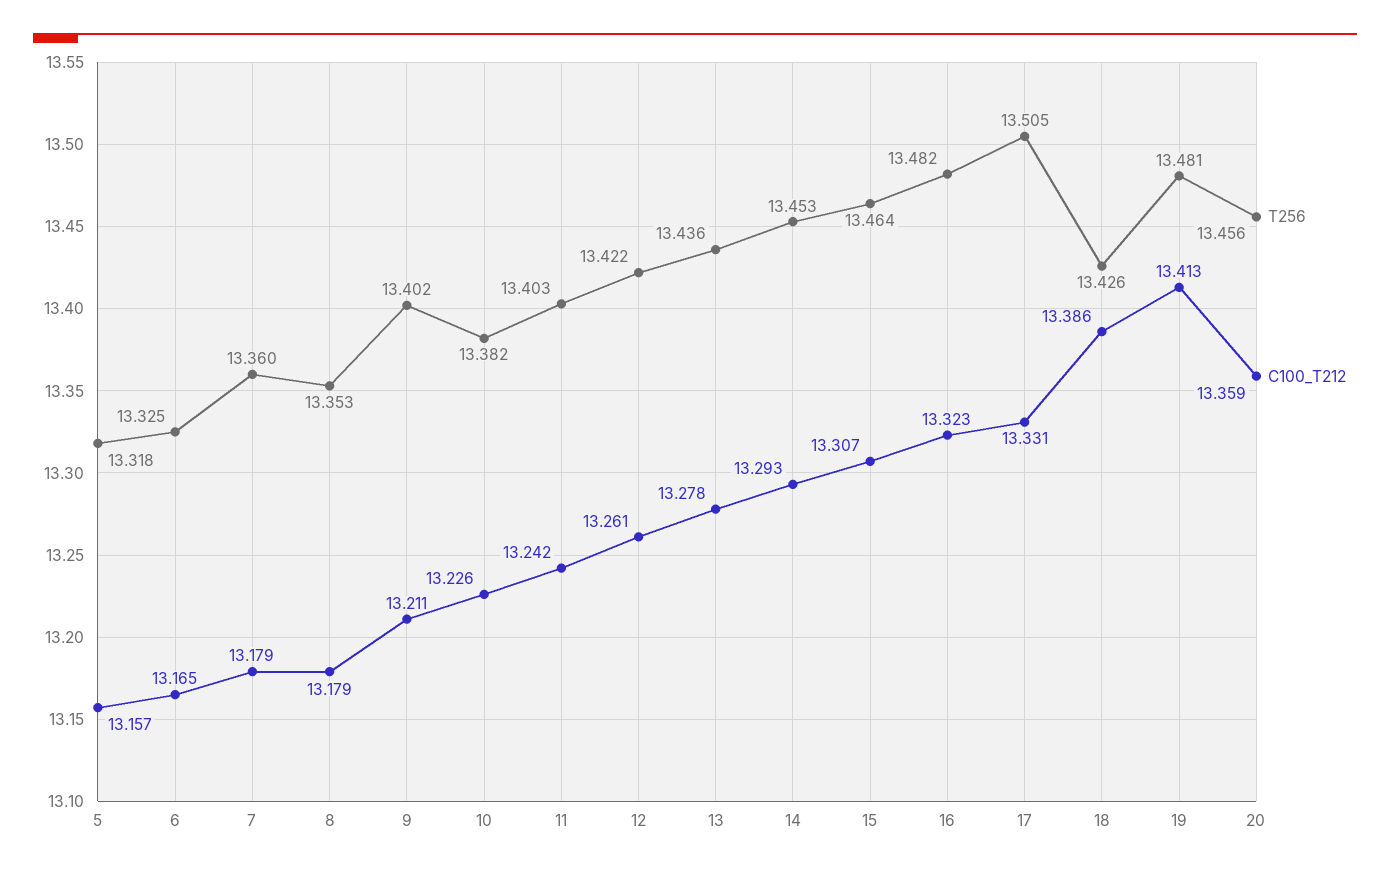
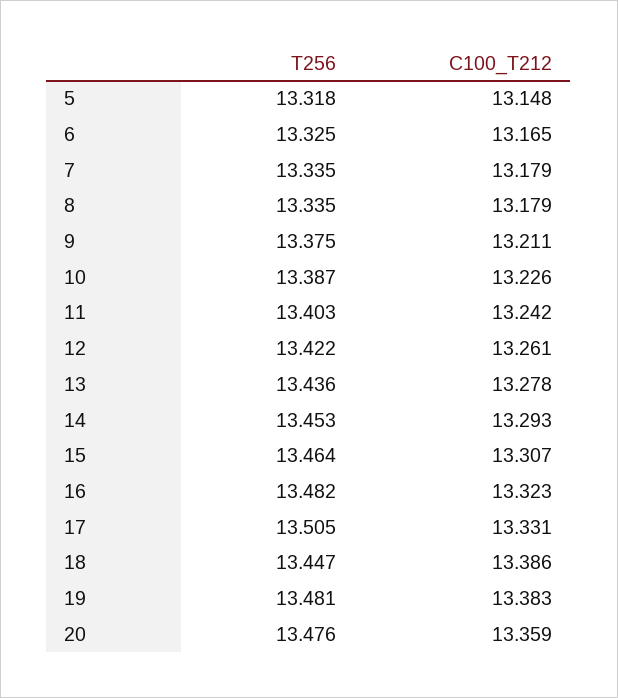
  {
    "T256": {
      "5": 13.318,
      "6": 13.325,
-     "7": 13.36,
+     "7": 13.335,
-     "8": 13.353,
+     "8": 13.335,
-     "9": 13.402,
+     "9": 13.375,
-     "10": 13.382,
+     "10": 13.387,
      "11": 13.403,
      "12": 13.422,
      "13": 13.436,
      "14": 13.453,
      "15": 13.464,
      "16": 13.482,
      "17": 13.505,
-     "18": 13.426,
+     "18": 13.447,
      "19": 13.481,
-     "20": 13.456
+     "20": 13.476
    },
    "C100_T212": {
-     "5": 13.157,
+     "5": 13.148,
      "6": 13.165,
      "7": 13.179,
      "8": 13.179,
      "9": 13.211,
      "10": 13.226,
      "11": 13.242,
      "12": 13.261,
      "13": 13.278,
      "14": 13.293,
      "15": 13.307,
      "16": 13.323,
      "17": 13.331,
      "18": 13.386,
-     "19": 13.413,
+     "19": 13.383,
      "20": 13.359
    }
  }

